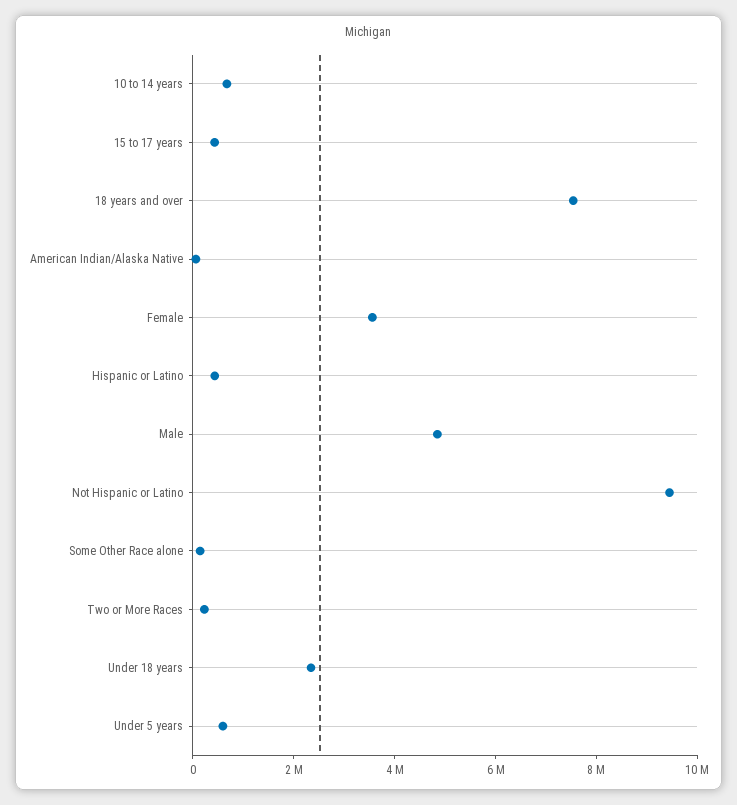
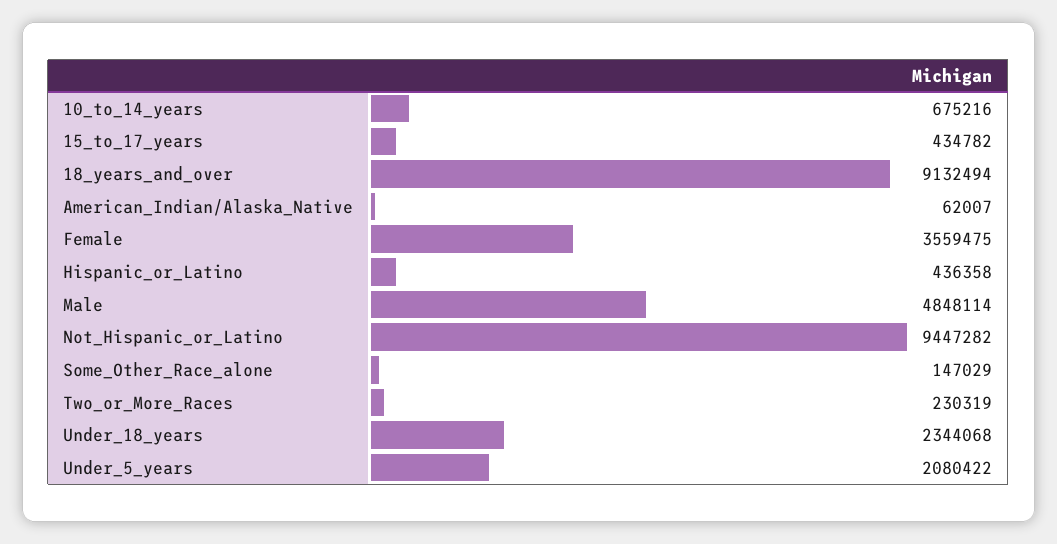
  {
    "10 to 14 years": 675216,
    "15 to 17 years": 434782,
-   "18 years and over": 7500000,
+   "18 years and over": 9132494,
    "American Indian/Alaska Native": 62007,
    "Female": 3559475,
    "Hispanic or Latino": 436358,
    "Male": 4848114,
    "Not Hispanic or Latino": 9447282,
    "Some Other Race alone": 147029,
    "Two or More Races": 230319,
    "Under 18 years": 2344068,
-   "Under 5 years": 500000
+   "Under 5 years": 2080422
  }

